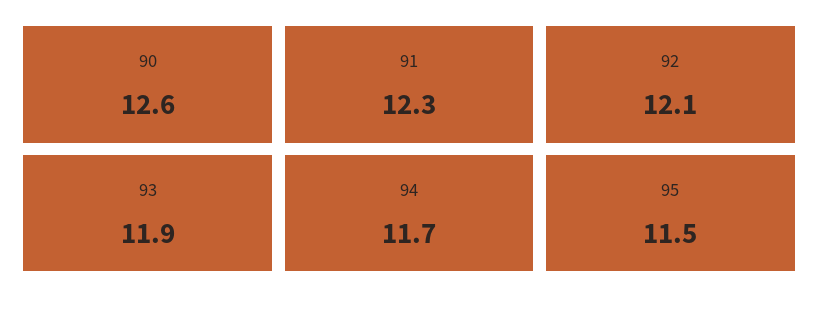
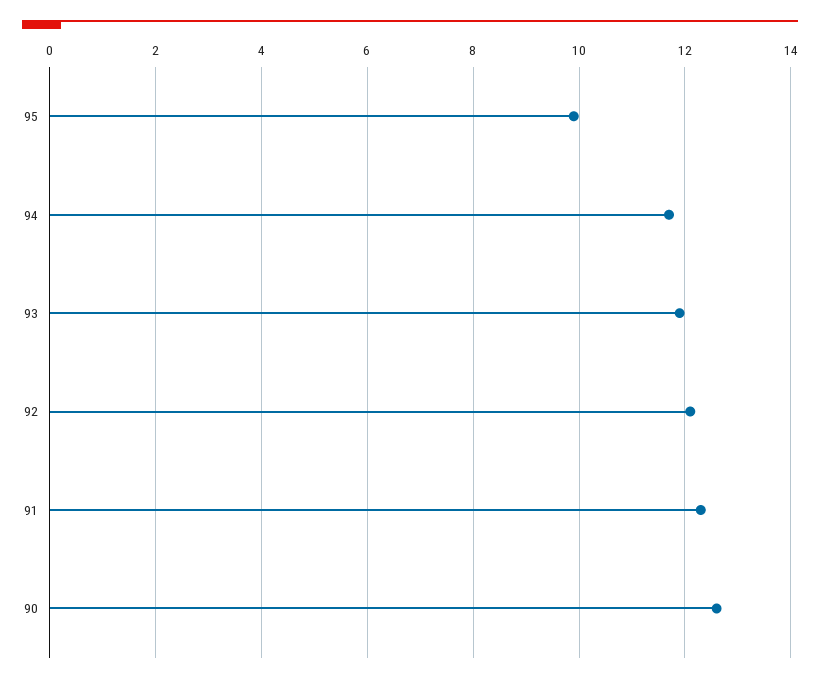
  {
    "90": 12.6,
    "91": 12.3,
    "92": 12.1,
    "93": 11.9,
    "94": 11.7,
-   "95": 11.5
+   "95": 10
  }

